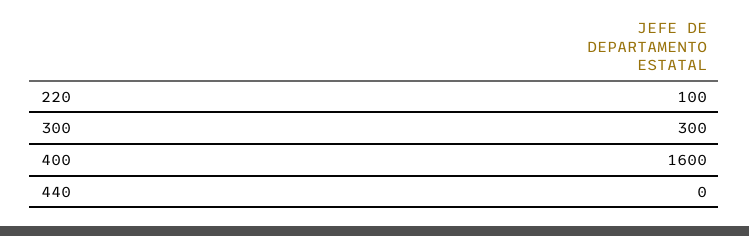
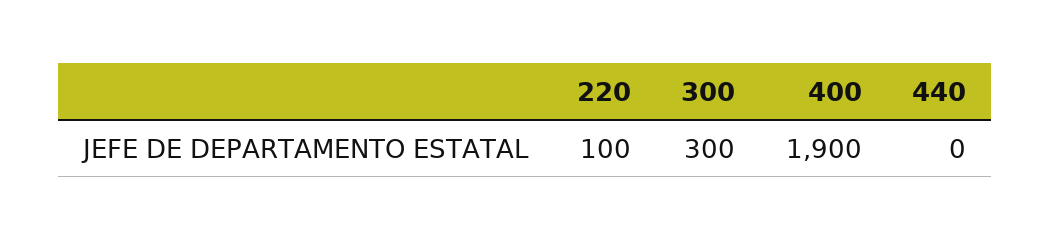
  {
    "220": 100,
    "300": 300,
-   "400": 1600,
+   "400": 1900,
    "440": 0
  }

